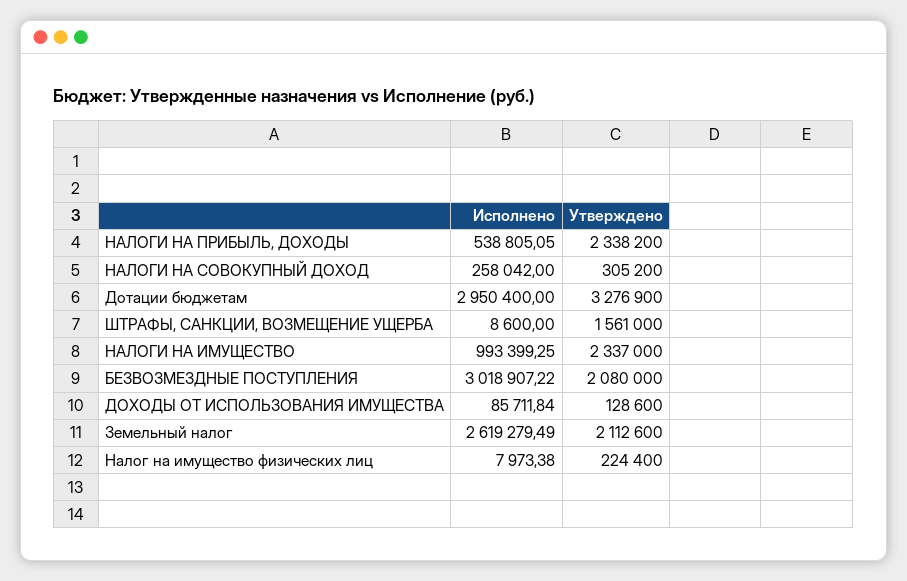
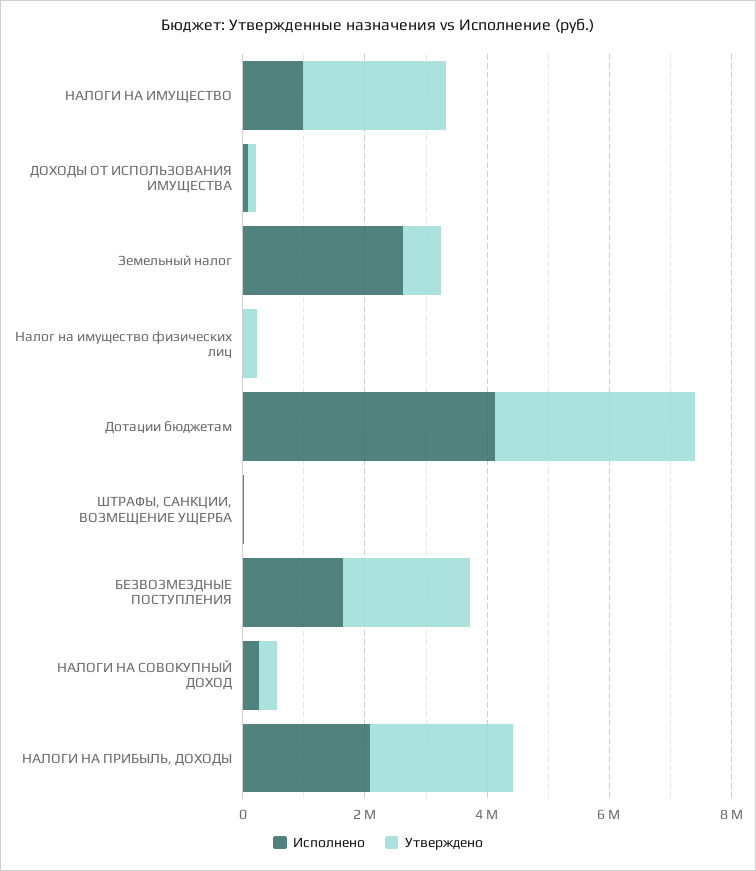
  {
    "Исполнено": {
-     "НАЛОГИ НА ПРИБЫЛЬ, ДОХОДЫ": 538805.05,
+     "НАЛОГИ НА ПРИБЫЛЬ, ДОХОДЫ": 2000000,
      "НАЛОГИ НА СОВОКУПНЫЙ ДОХОД": 258042,
-     "Дотации бюджетам": 2950400,
+     "Дотации бюджетам": 4000000,
      "ШТРАФЫ, САНКЦИИ, ВОЗМЕЩЕНИЕ УЩЕРБА": 8600,
      "НАЛОГИ НА ИМУЩЕСТВО": 993399.25,
-     "БЕЗВОЗМЕЗДНЫЕ ПОСТУПЛЕНИЯ": 3018907.22,
+     "БЕЗВОЗМЕЗДНЫЕ ПОСТУПЛЕНИЯ": 1500000,
      "ДОХОДЫ ОТ ИСПОЛЬЗОВАНИЯ ИМУЩЕСТВА": 85711.84,
      "Земельный налог": 2619279.49,
      "Налог на имущество физических лиц": 7973.38
    },
    "Утверждено": {
      "НАЛОГИ НА ПРИБЫЛЬ, ДОХОДЫ": 2338200,
      "НАЛОГИ НА СОВОКУПНЫЙ ДОХОД": 305200,
      "Дотации бюджетам": 3276900,
-     "ШТРАФЫ, САНКЦИИ, ВОЗМЕЩЕНИЕ УЩЕРБА": 1561000,
+     "ШТРАФЫ, САНКЦИИ, ВОЗМЕЩЕНИЕ УЩЕРБА": 0,
      "НАЛОГИ НА ИМУЩЕСТВО": 2337000,
      "БЕЗВОЗМЕЗДНЫЕ ПОСТУПЛЕНИЯ": 2080000,
      "ДОХОДЫ ОТ ИСПОЛЬЗОВАНИЯ ИМУЩЕСТВА": 128600,
-     "Земельный налог": 2112600,
+     "Земельный налог": 500000,
      "Налог на имущество физических лиц": 224400
    }
  }

